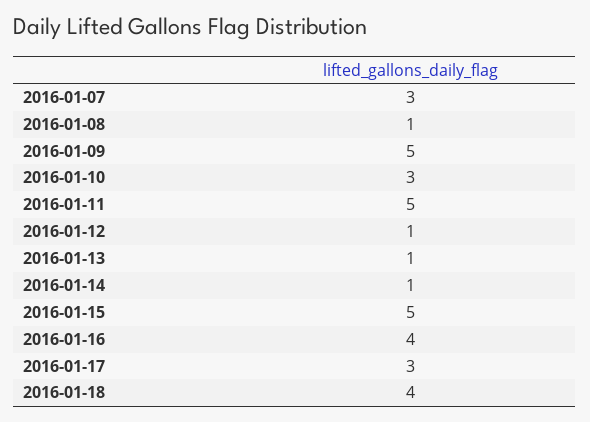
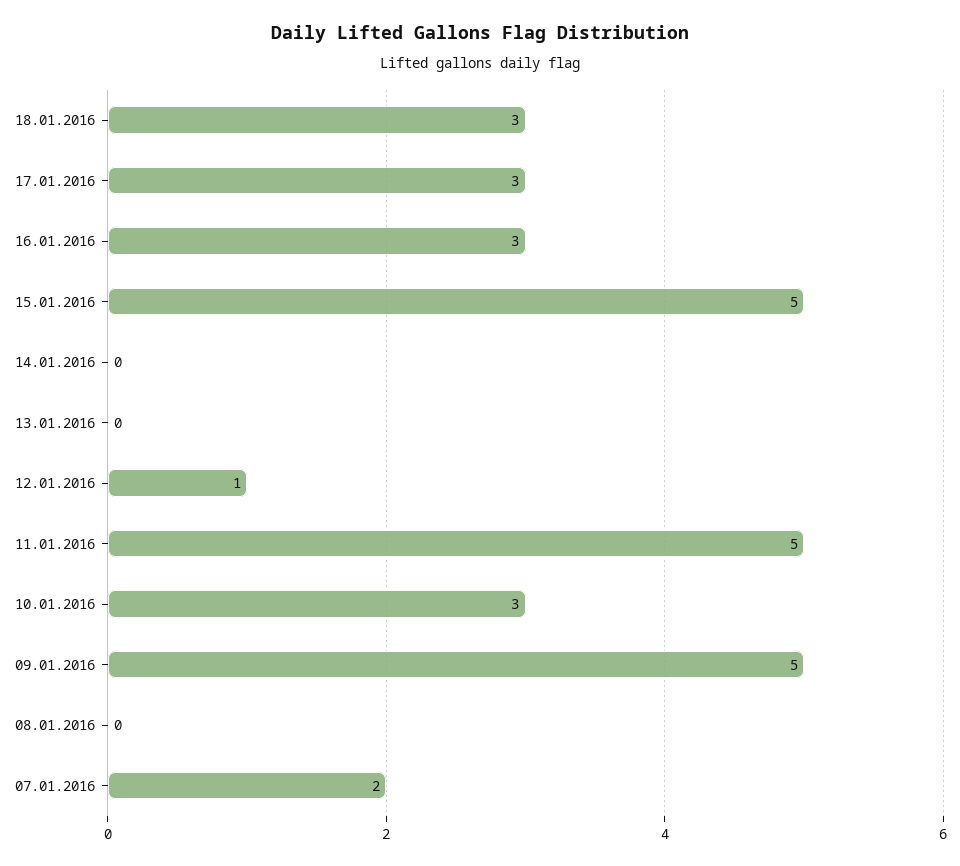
  {
-   "2016-01-07": 3,
+   "2016-01-07": 2,
-   "2016-01-08": 1,
+   "2016-01-08": 0,
    "2016-01-09": 5,
    "2016-01-10": 3,
    "2016-01-11": 5,
    "2016-01-12": 1,
-   "2016-01-13": 1,
+   "2016-01-13": 0,
-   "2016-01-14": 1,
+   "2016-01-14": 0,
    "2016-01-15": 5,
-   "2016-01-16": 4,
+   "2016-01-16": 3,
    "2016-01-17": 3,
-   "2016-01-18": 4
+   "2016-01-18": 3
  }

